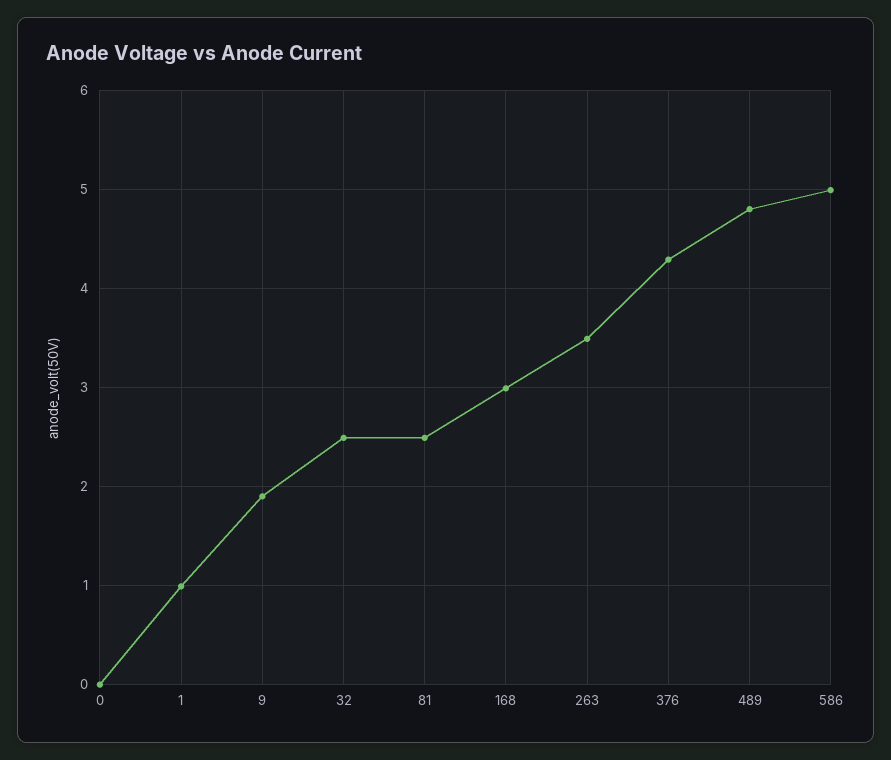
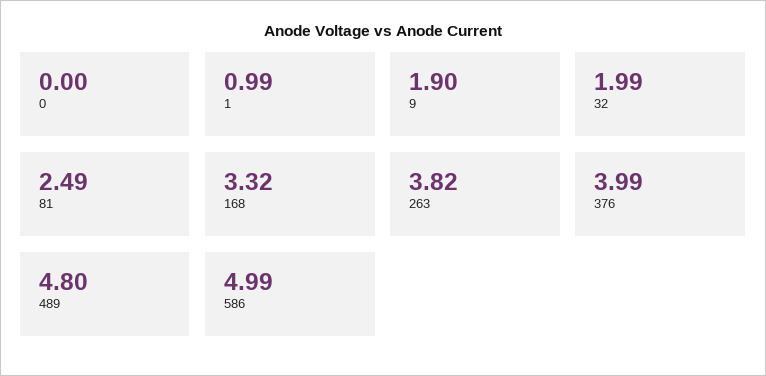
  {
    "0": 0,
    "1": 0.99,
    "9": 1.9,
-   "32": 2.5,
+   "32": 1.99,
    "81": 2.49,
-   "168": 3,
+   "168": 3.32,
-   "263": 3.5,
+   "263": 3.82,
-   "376": 4.3,
+   "376": 3.99,
    "489": 4.8,
    "586": 4.99
  }

